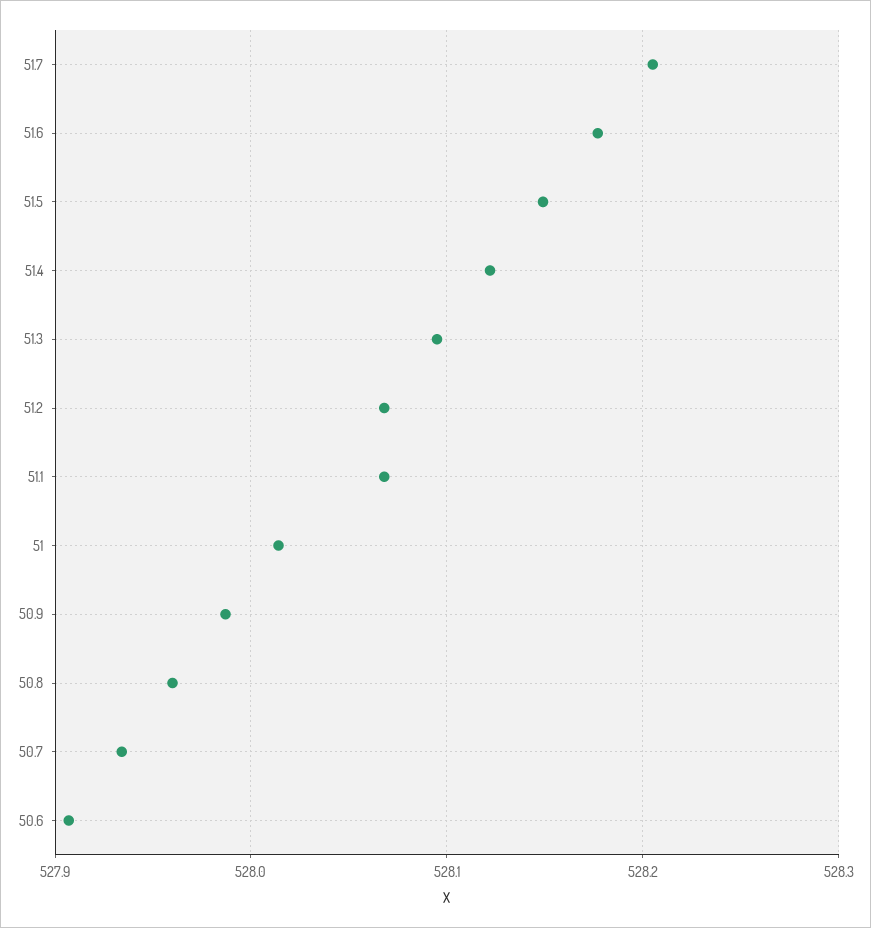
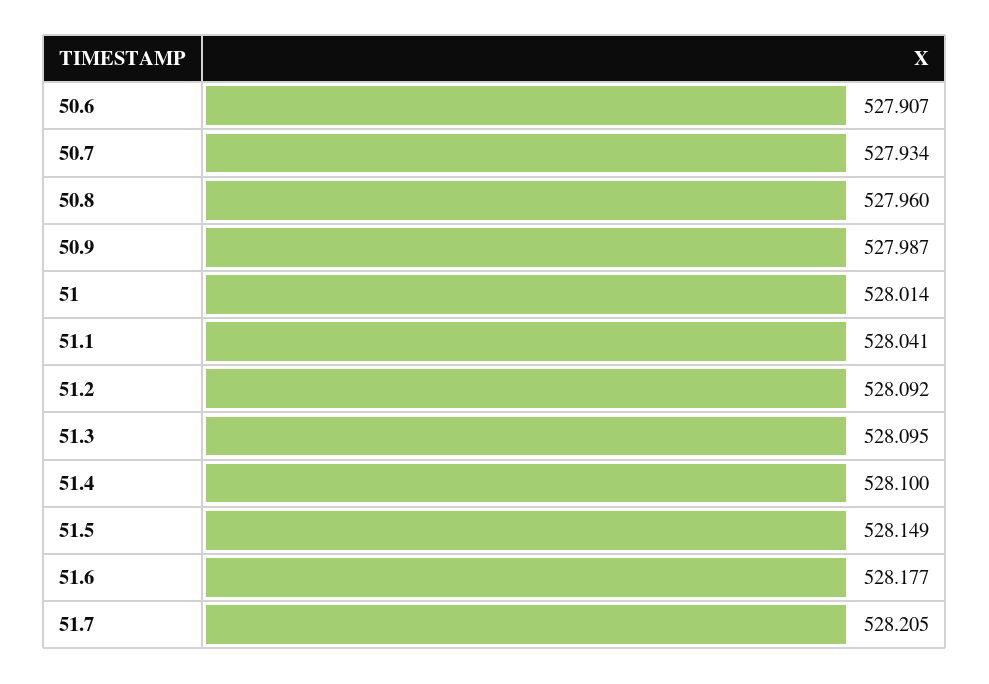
  {
    "51.7": 528.205,
    "51.6": 528.177,
    "51.5": 528.149,
-   "51.4": 528.12,
+   "51.4": 528.1,
    "51.3": 528.095,
-   "51.2": 528.07,
+   "51.2": 528.092,
-   "51.1": 528.07,
+   "51.1": 528.041,
    "51": 528.014,
    "50.9": 527.987,
    "50.8": 527.96,
    "50.7": 527.934,
    "50.6": 527.907
  }

